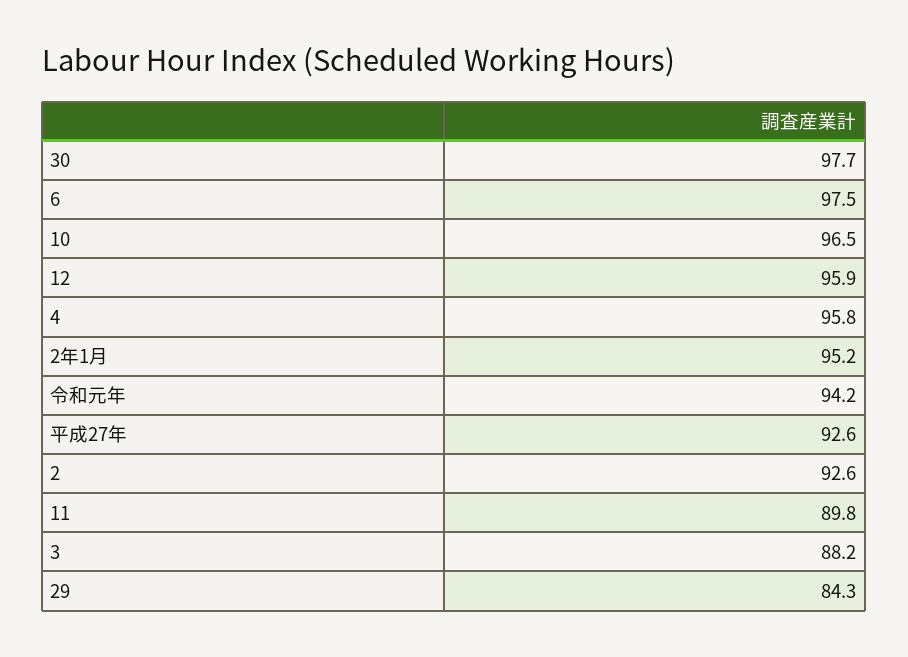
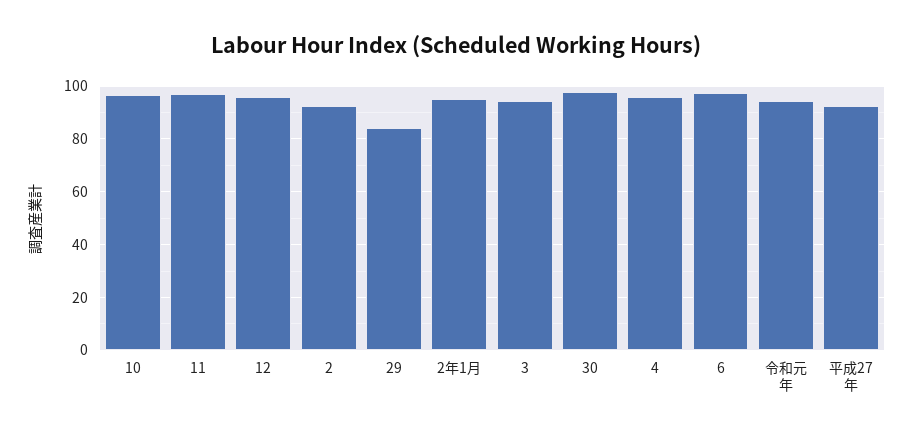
  {
    "30": 97.7,
    "6": 97.5,
    "10": 96.5,
    "12": 95.9,
    "4": 95.8,
    "2年1月": 95.2,
    "令和元年": 94.2,
    "平成27年": 92.6,
    "2": 92.6,
-   "11": 89.8,
+   "11": 97.5,
-   "3": 88.2,
+   "3": 95,
    "29": 84.3
  }

